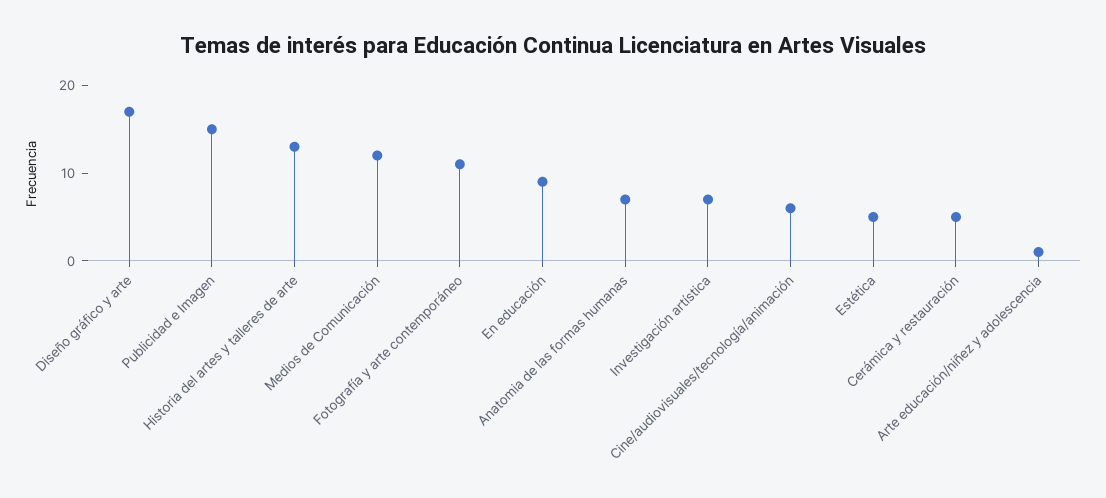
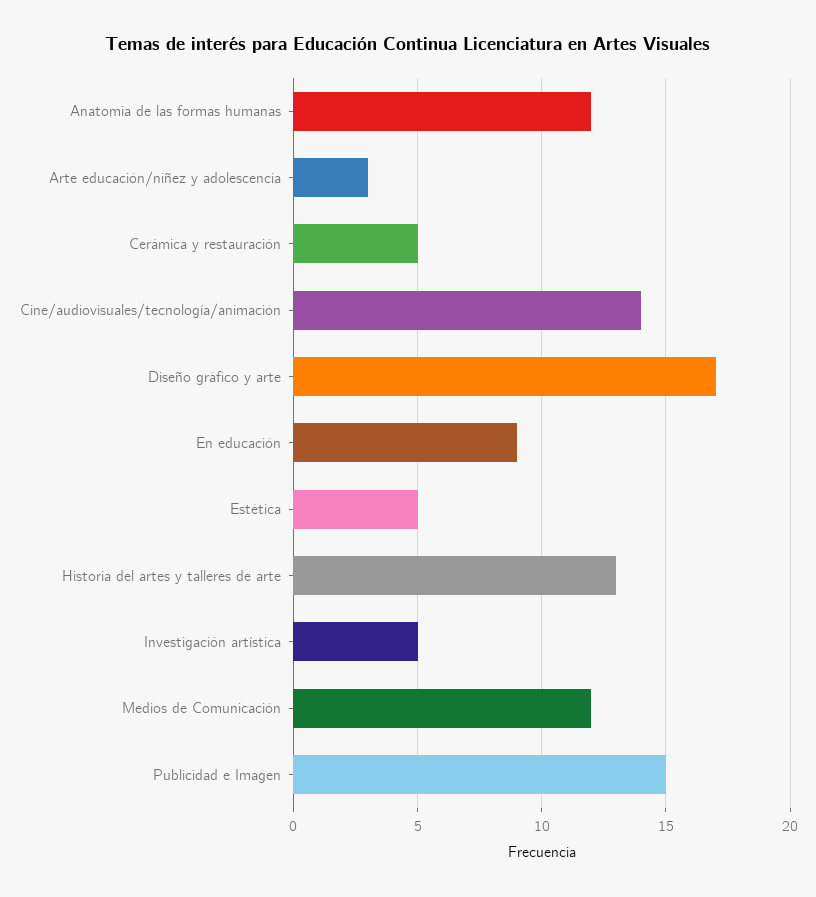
  {
    "Diseño gráfico y arte": 17,
    "Publicidad e Imagen": 15,
    "Historia del artes y talleres de arte": 13,
    "Medios de Comunicación": 12,
-   "Fotografía y arte contemporáneo": 11,
    "En educación": 9,
-   "Anatomia de las formas humanas": 7,
+   "Anatomia de las formas humanas": 12,
-   "Investigación artística": 7,
+   "Investigación artística": 5,
-   "Cine/audiovisuales/tecnología/animación": 6,
+   "Cine/audiovisuales/tecnología/animación": 14,
    "Estética": 5,
    "Cerámica y restauración": 5,
-   "Arte educación/niñez y adolescencia": 1
+   "Arte educación/niñez y adolescencia": 3
  }

